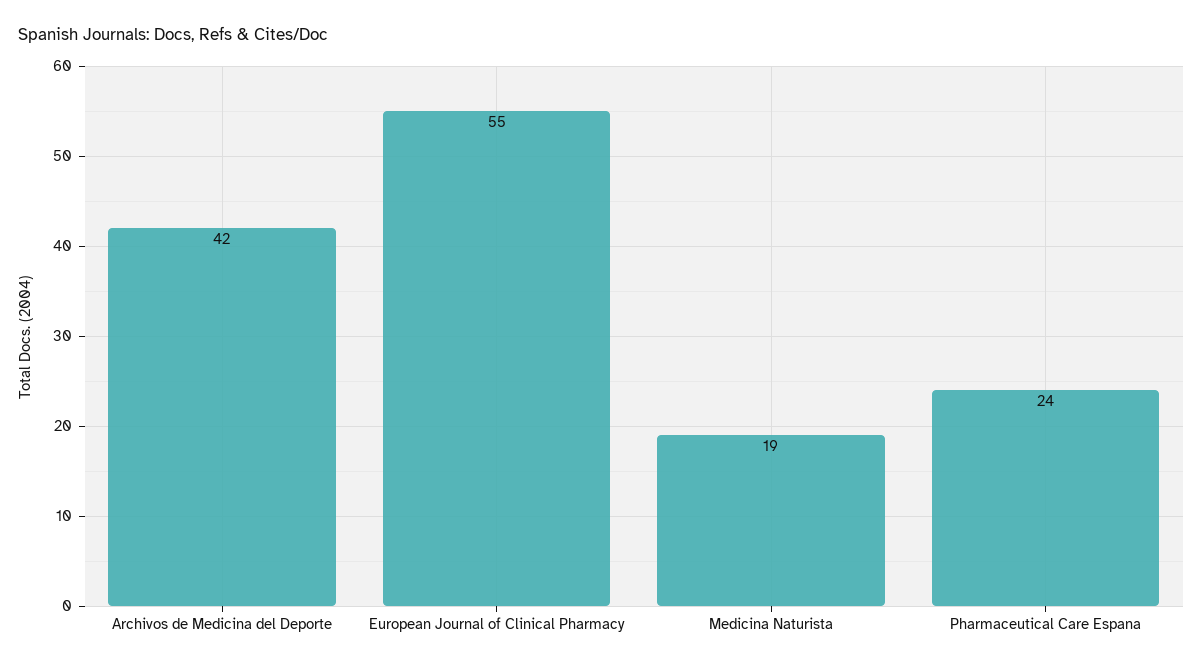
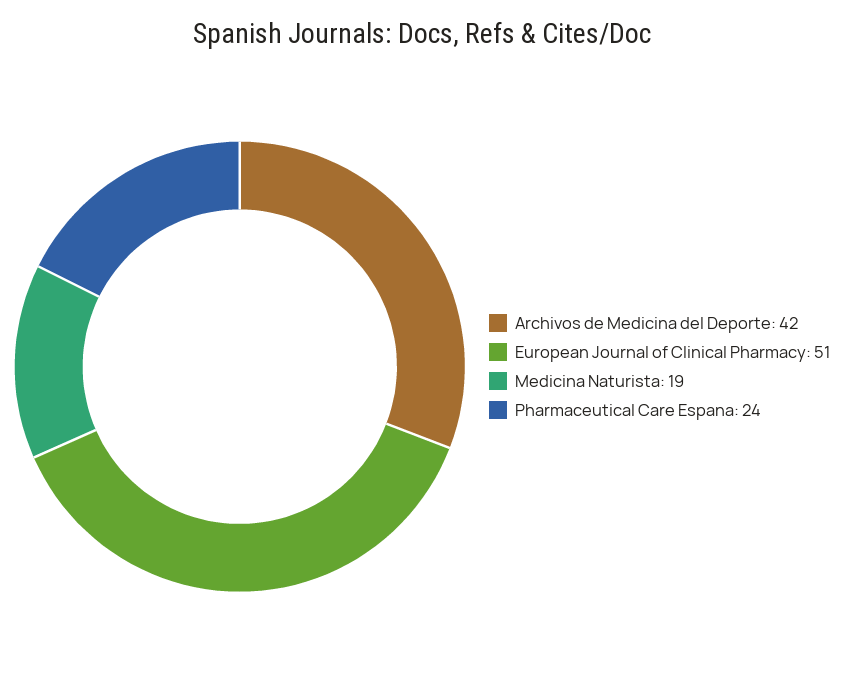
  {
    "Archivos de Medicina del Deporte": 42,
-   "European Journal of Clinical Pharmacy": 55,
+   "European Journal of Clinical Pharmacy": 51,
    "Medicina Naturista": 19,
    "Pharmaceutical Care Espana": 24
  }

